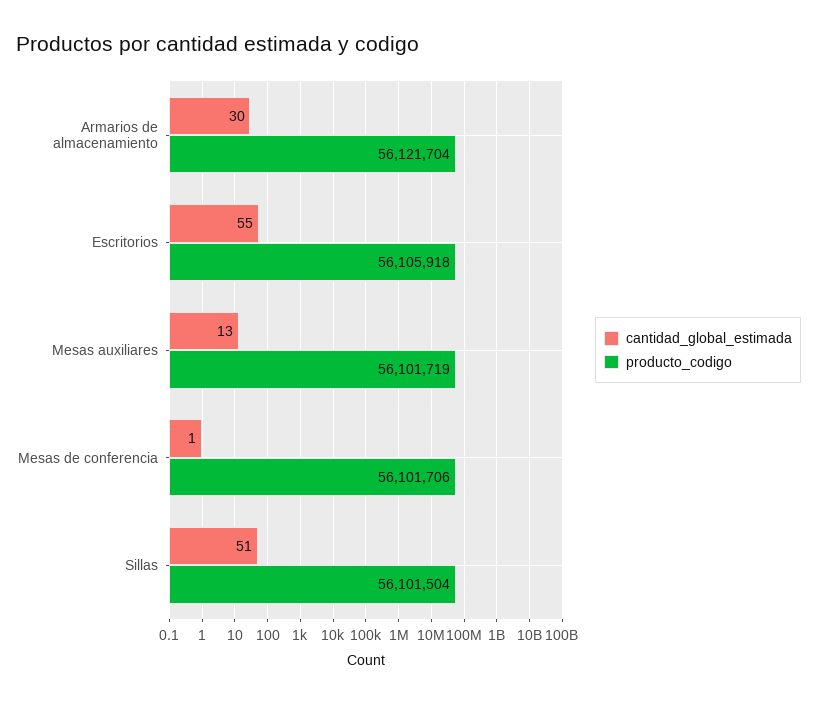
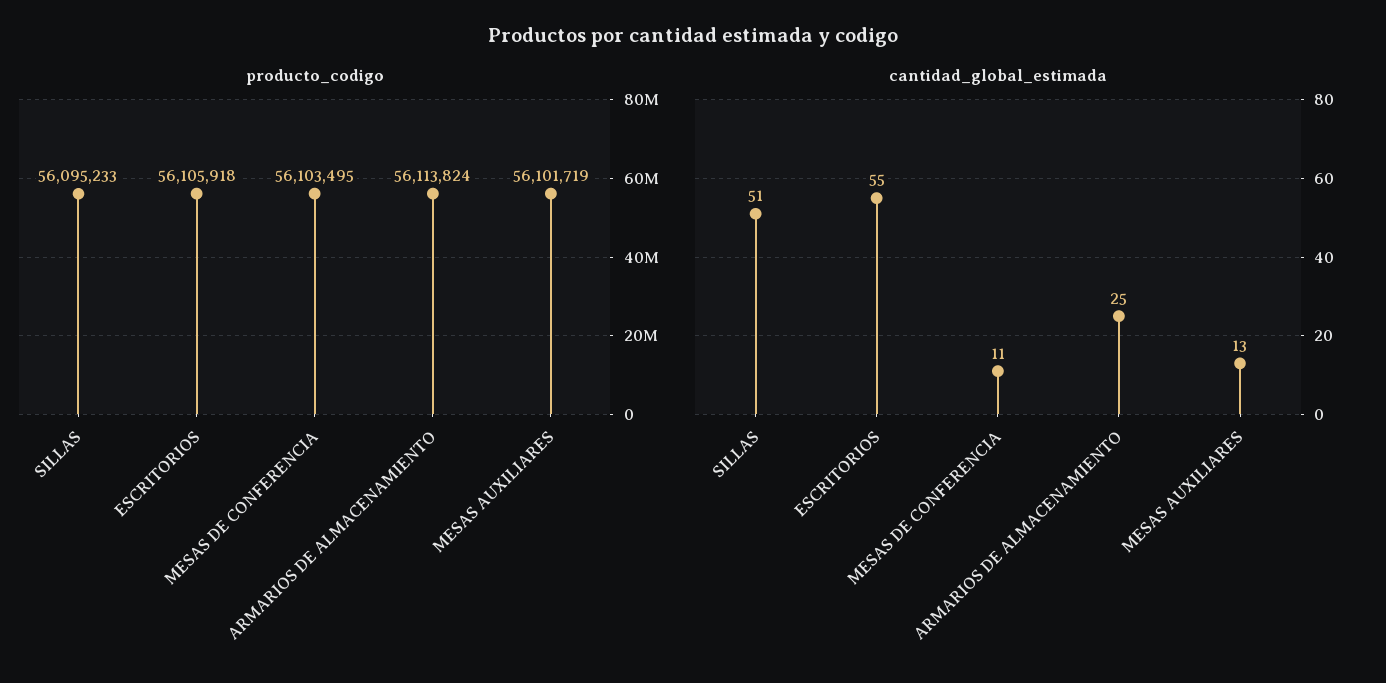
  {
    "cantidad_global_estimada": {
-     "Armarios de almacenamiento": 30,
+     "Armarios de almacenamiento": 25,
      "Escritorios": 55,
      "Mesas auxiliares": 13,
-     "Mesas de conferencia": 1,
+     "Mesas de conferencia": 11,
      "Sillas": 51
    },
    "producto_codigo": {
-     "Armarios de almacenamiento": 56121704,
+     "Armarios de almacenamiento": 56113824,
      "Escritorios": 56105918,
      "Mesas auxiliares": 56101719,
-     "Mesas de conferencia": 56101706,
+     "Mesas de conferencia": 56103495,
-     "Sillas": 56101504
+     "Sillas": 56095233
    }
  }

